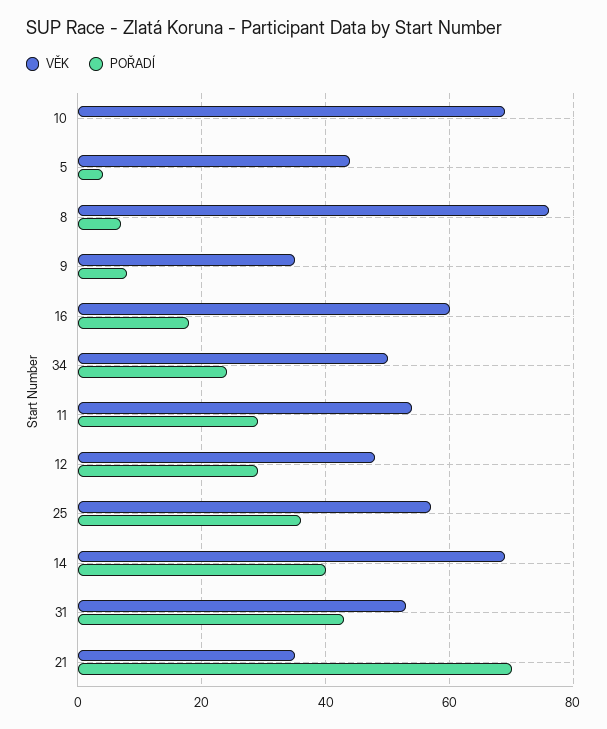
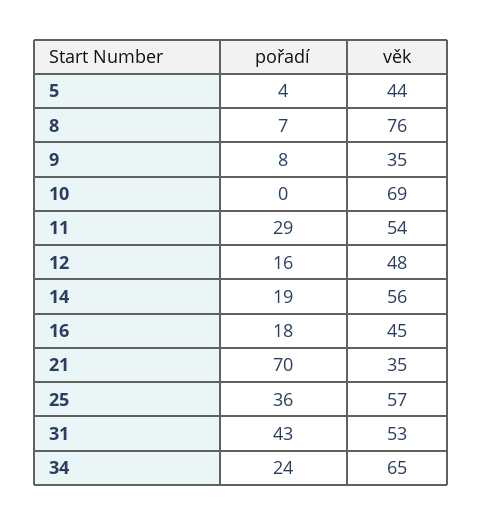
  {
    "VĚK": {
      "10": 69,
      "5": 44,
      "8": 76,
      "9": 35,
-     "16": 60,
+     "16": 45,
-     "34": 50,
+     "34": 65,
      "11": 54,
      "12": 48,
      "25": 57,
-     "14": 70,
+     "14": 56,
      "31": 53,
      "21": 35
    },
    "POŘADÍ": {
      "10": 0,
      "5": 4,
      "8": 7,
      "9": 8,
      "16": 18,
      "34": 24,
      "11": 29,
-     "12": 30,
+     "12": 16,
      "25": 36,
-     "14": 40,
+     "14": 19,
      "31": 43,
      "21": 70
    }
  }

